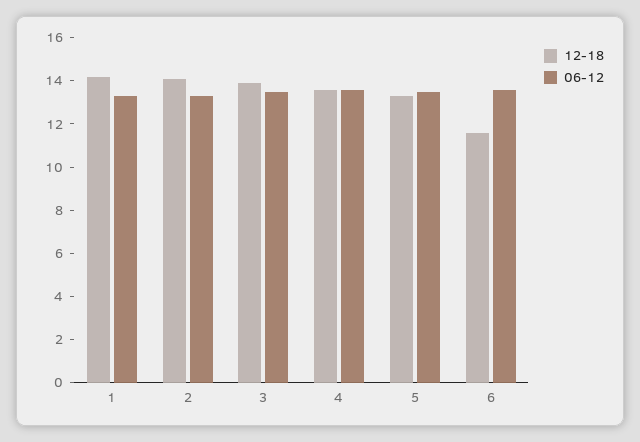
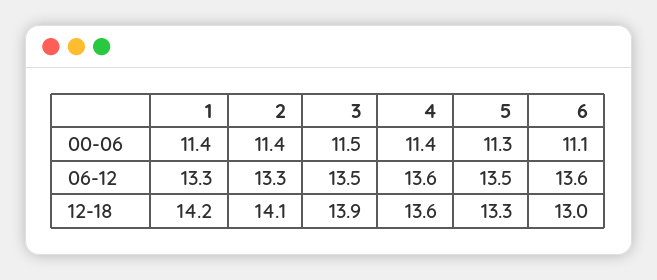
  {
    "12-18": {
      "1": 14.2,
      "2": 14.1,
      "3": 13.9,
      "4": 13.6,
      "5": 13.3,
-     "6": 11.5
+     "6": 13
    },
    "06-12": {
      "1": 13.3,
      "2": 13.3,
      "3": 13.5,
      "4": 13.6,
      "5": 13.5,
      "6": 13.6
-   }
+   },
+   "00-06": {
+     "1": 11.4,
+     "2": 11.4,
+     "3": 11.5,
+     "4": 11.4,
+     "5": 11.3,
+     "6": 11.1
+   }
  }

